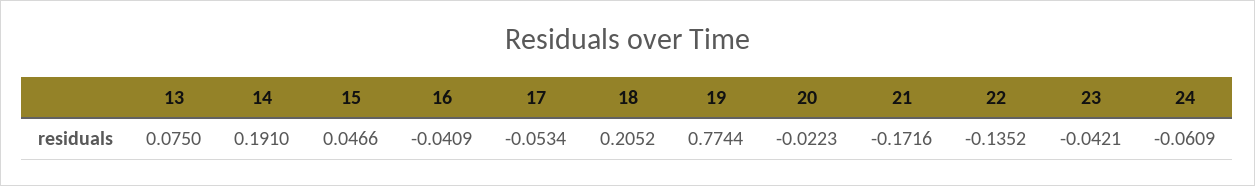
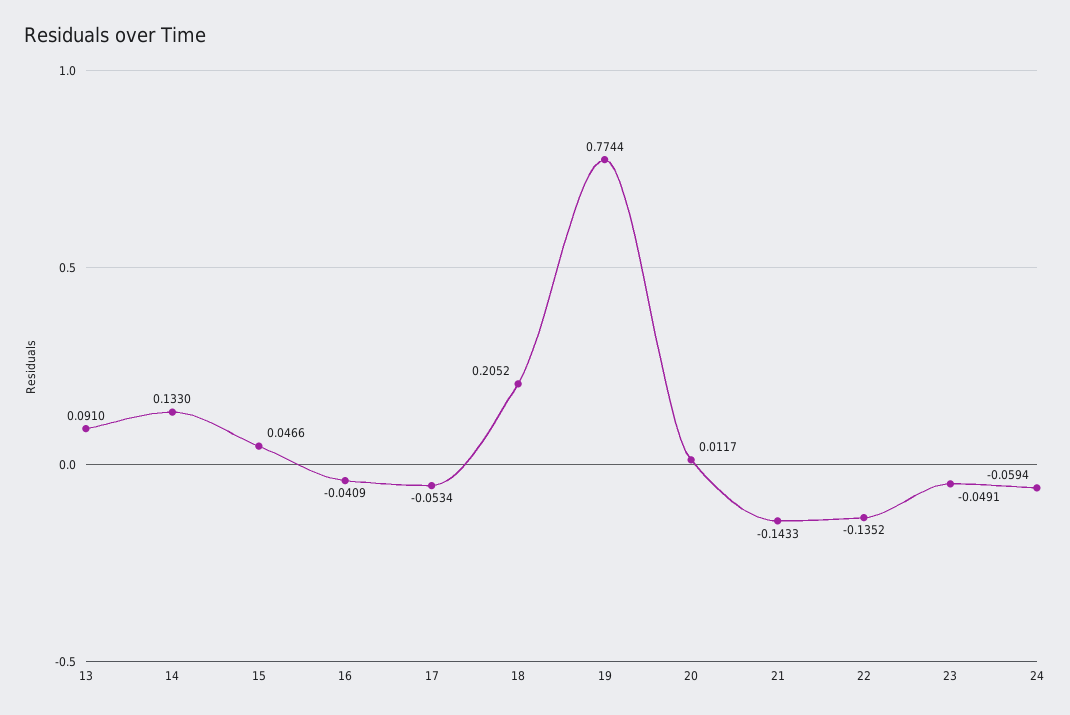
  {
-   "13": 0.075,
+   "13": 0.091,
-   "14": 0.191,
+   "14": 0.133,
    "15": 0.0466,
    "16": -0.0409,
    "17": -0.0534,
    "18": 0.2052,
    "19": 0.7744,
-   "20": -0.0223,
+   "20": 0.0117,
-   "21": -0.1716,
+   "21": -0.1433,
    "22": -0.1352,
-   "23": -0.0421,
+   "23": -0.0491,
-   "24": -0.0609
+   "24": -0.0594
  }

